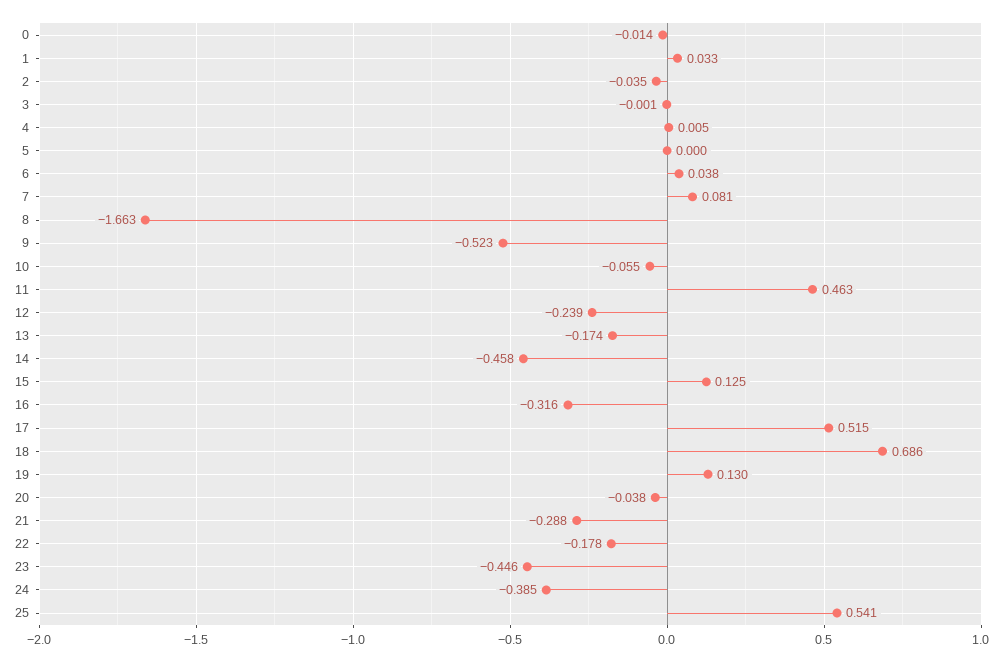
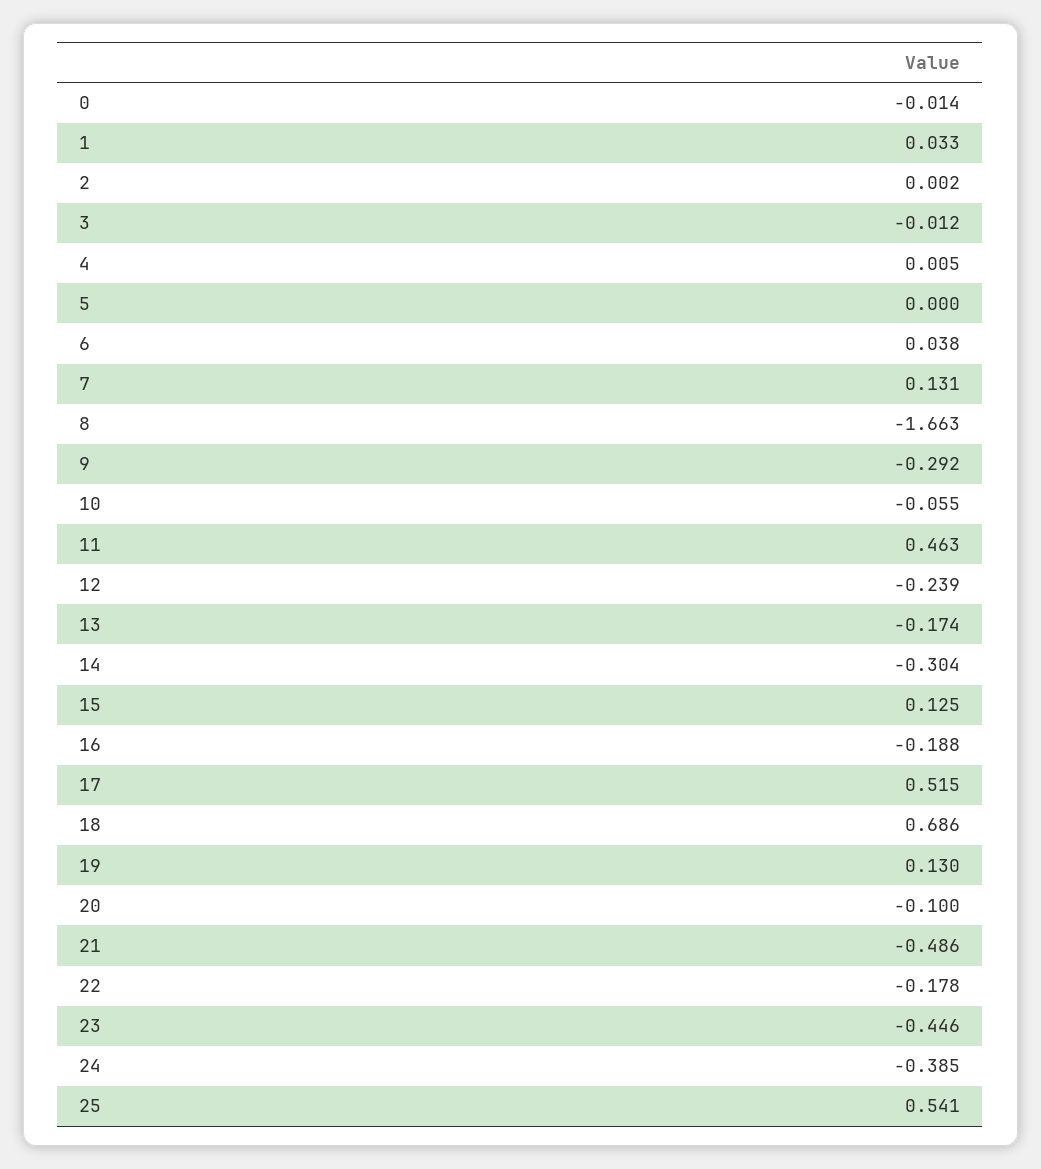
  {
    "0": -0.014,
    "1": 0.033,
-   "2": -0.035,
+   "2": 0.002,
-   "3": -0.001,
+   "3": -0.012,
    "4": 0.005,
    "5": 0,
    "6": 0.038,
-   "7": 0.081,
+   "7": 0.131,
    "8": -1.663,
-   "9": -0.523,
+   "9": -0.292,
    "10": -0.055,
    "11": 0.463,
    "12": -0.239,
    "13": -0.174,
-   "14": -0.458,
+   "14": -0.304,
    "15": 0.125,
-   "16": -0.316,
+   "16": -0.188,
    "17": 0.515,
    "18": 0.686,
    "19": 0.13,
-   "20": -0.038,
+   "20": -0.1,
-   "21": -0.288,
+   "21": -0.486,
    "22": -0.178,
    "23": -0.446,
    "24": -0.385,
    "25": 0.541
  }

